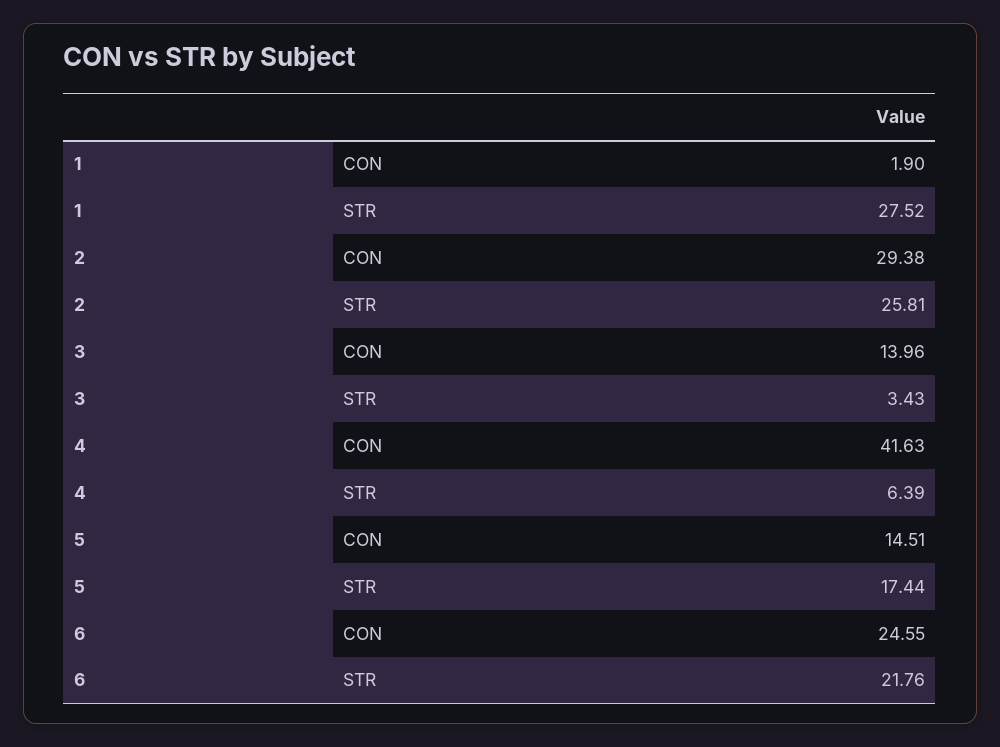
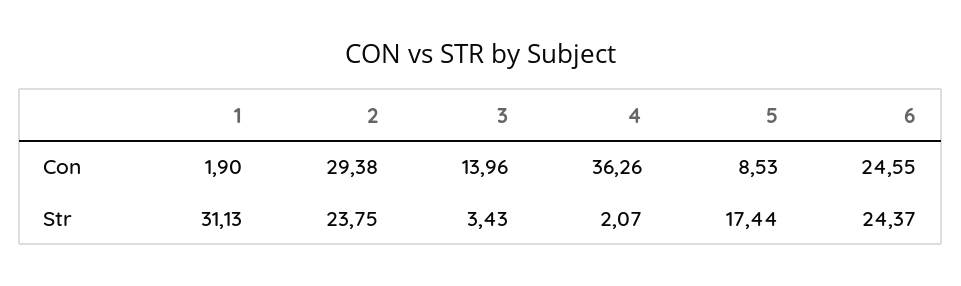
  {
    "1": {
      "CON": 1.9,
-     "STR": 27.52
+     "STR": 31.13
    },
    "2": {
      "CON": 29.38,
-     "STR": 25.81
+     "STR": 23.75
    },
    "3": {
      "CON": 13.96,
      "STR": 3.43
    },
    "4": {
-     "CON": 41.63,
+     "CON": 36.26,
-     "STR": 6.39
+     "STR": 2.07
    },
    "5": {
-     "CON": 14.51,
+     "CON": 8.53,
      "STR": 17.44
    },
    "6": {
      "CON": 24.55,
-     "STR": 21.76
+     "STR": 24.37
    }
  }

